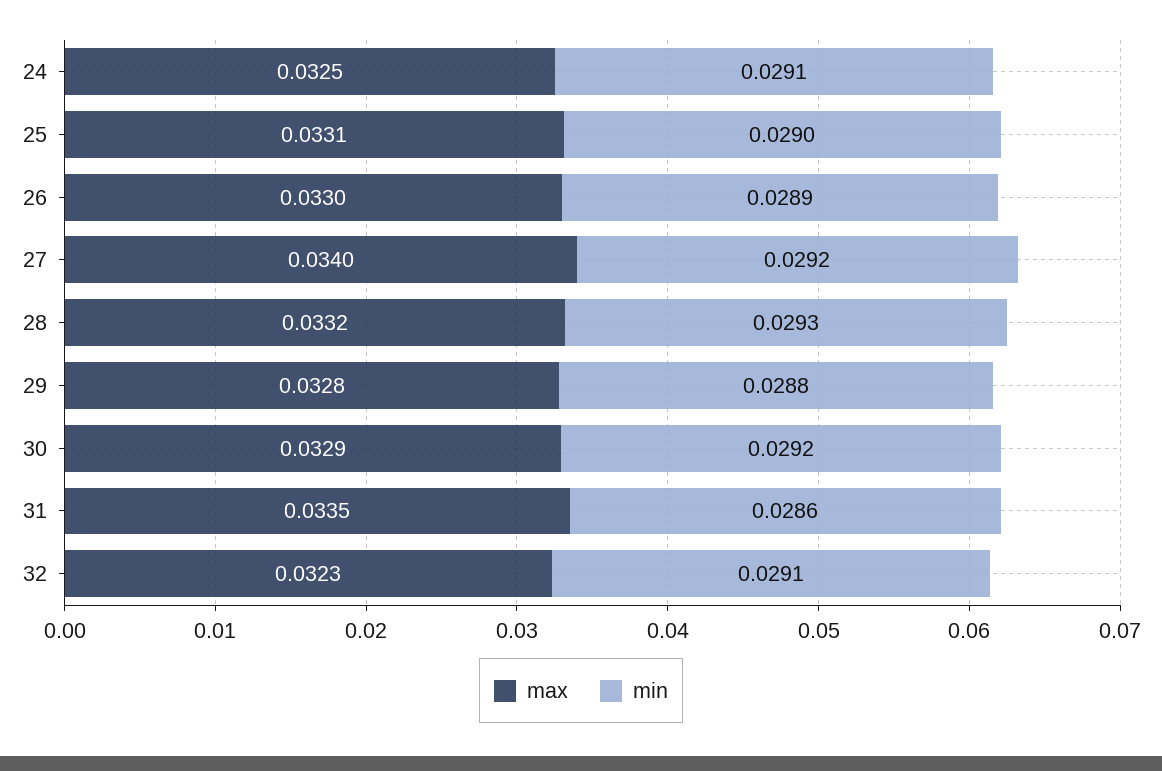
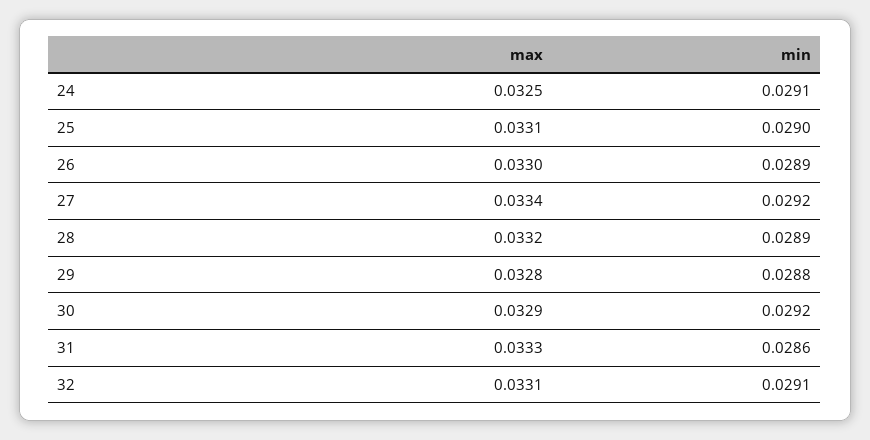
  {
    "max": {
      "24": 0.0325,
      "25": 0.0331,
      "26": 0.033,
-     "27": 0.034,
+     "27": 0.0334,
      "28": 0.0332,
      "29": 0.0328,
      "30": 0.0329,
-     "31": 0.0335,
+     "31": 0.0333,
-     "32": 0.0323
+     "32": 0.0331
    },
    "min": {
      "24": 0.0291,
      "25": 0.029,
      "26": 0.0289,
      "27": 0.0292,
-     "28": 0.0293,
+     "28": 0.0289,
      "29": 0.0288,
      "30": 0.0292,
      "31": 0.0286,
      "32": 0.0291
    }
  }

